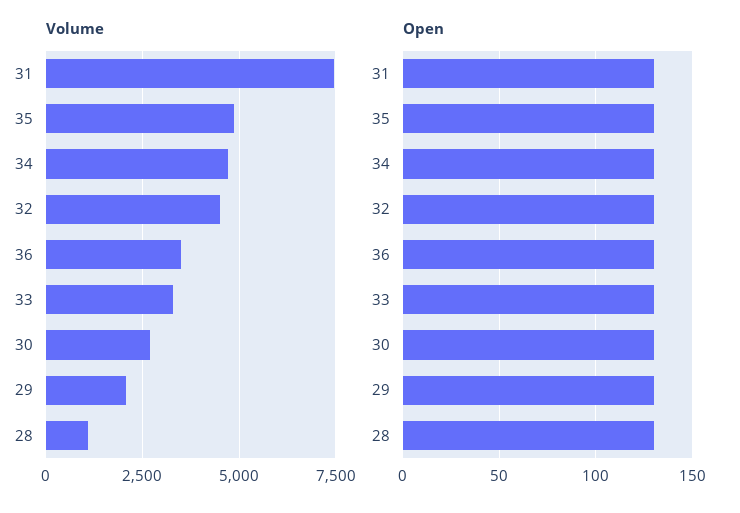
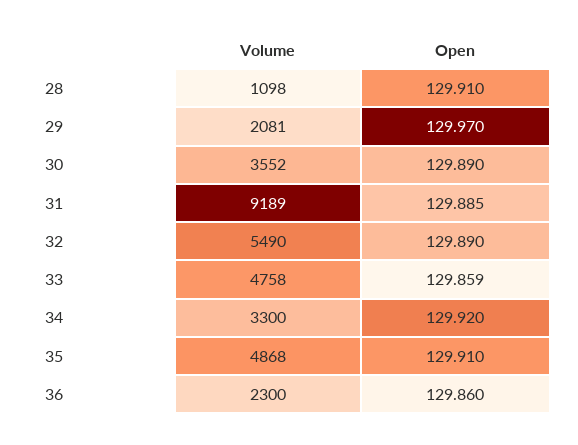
  {
    "Volume": {
-     "31": 7500,
+     "31": 9189,
      "35": 4868,
-     "34": 4750,
+     "34": 3300,
-     "32": 4500,
+     "32": 5490,
-     "36": 3500,
+     "36": 2300,
-     "33": 3250,
+     "33": 4758,
-     "30": 2750,
+     "30": 3552,
      "29": 2081,
      "28": 1098
    },
    "Open": {
      "31": 129.885,
      "35": 129.91,
      "34": 129.92,
      "32": 129.89,
      "36": 129.86,
      "33": 129.859,
      "30": 129.89,
      "29": 129.97,
      "28": 129.91
    }
  }

